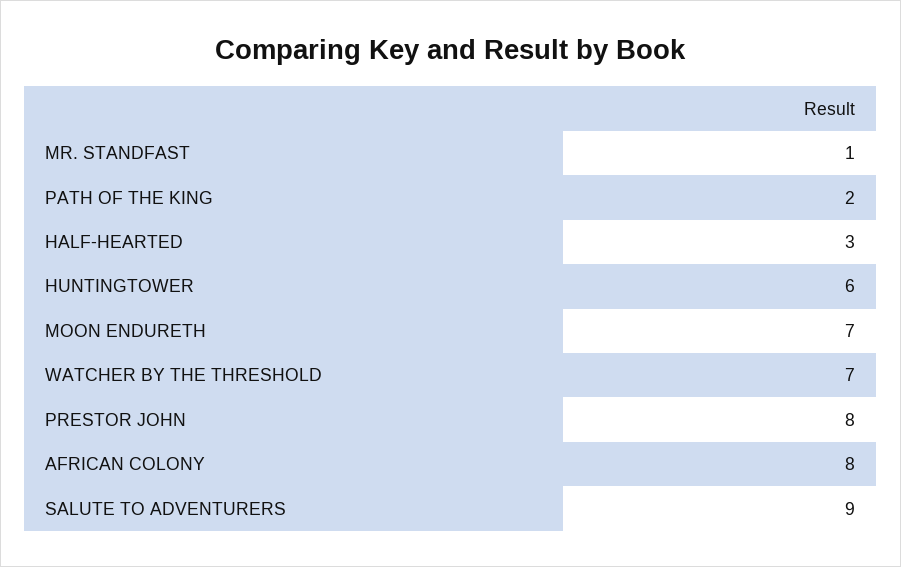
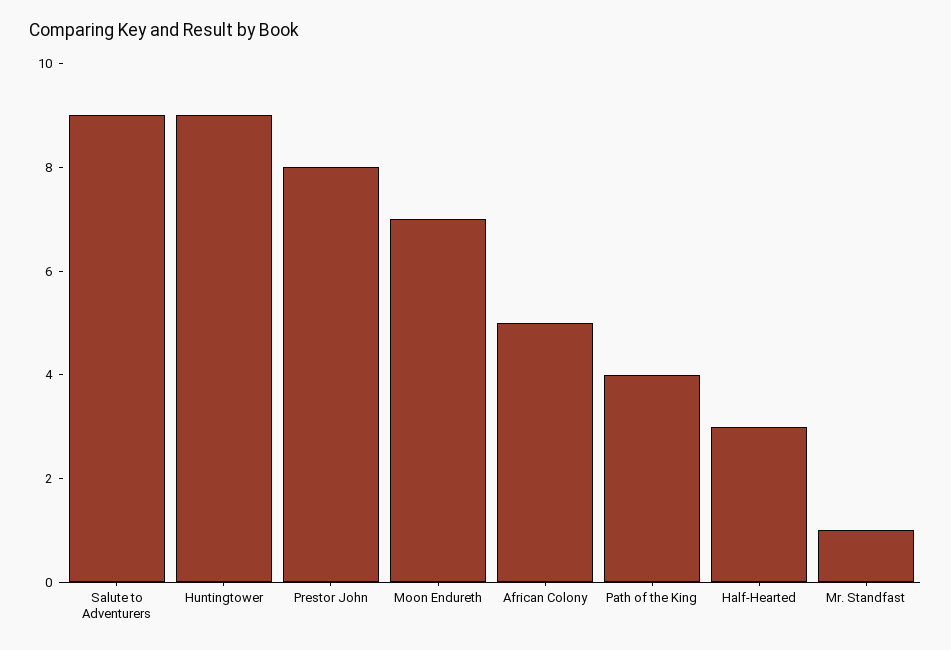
  {
    "MR. STANDFAST": 1,
-   "PATH OF THE KING": 2,
+   "PATH OF THE KING": 4,
    "HALF-HEARTED": 3,
-   "HUNTINGTOWER": 6,
+   "HUNTINGTOWER": 9,
    "MOON ENDURETH": 7,
-   "WATCHER BY THE THRESHOLD": 7,
    "PRESTOR JOHN": 8,
-   "AFRICAN COLONY": 8,
+   "AFRICAN COLONY": 5,
    "SALUTE TO ADVENTURERS": 9
  }

